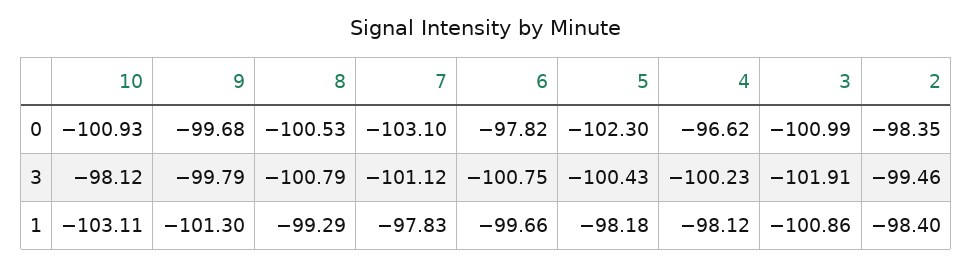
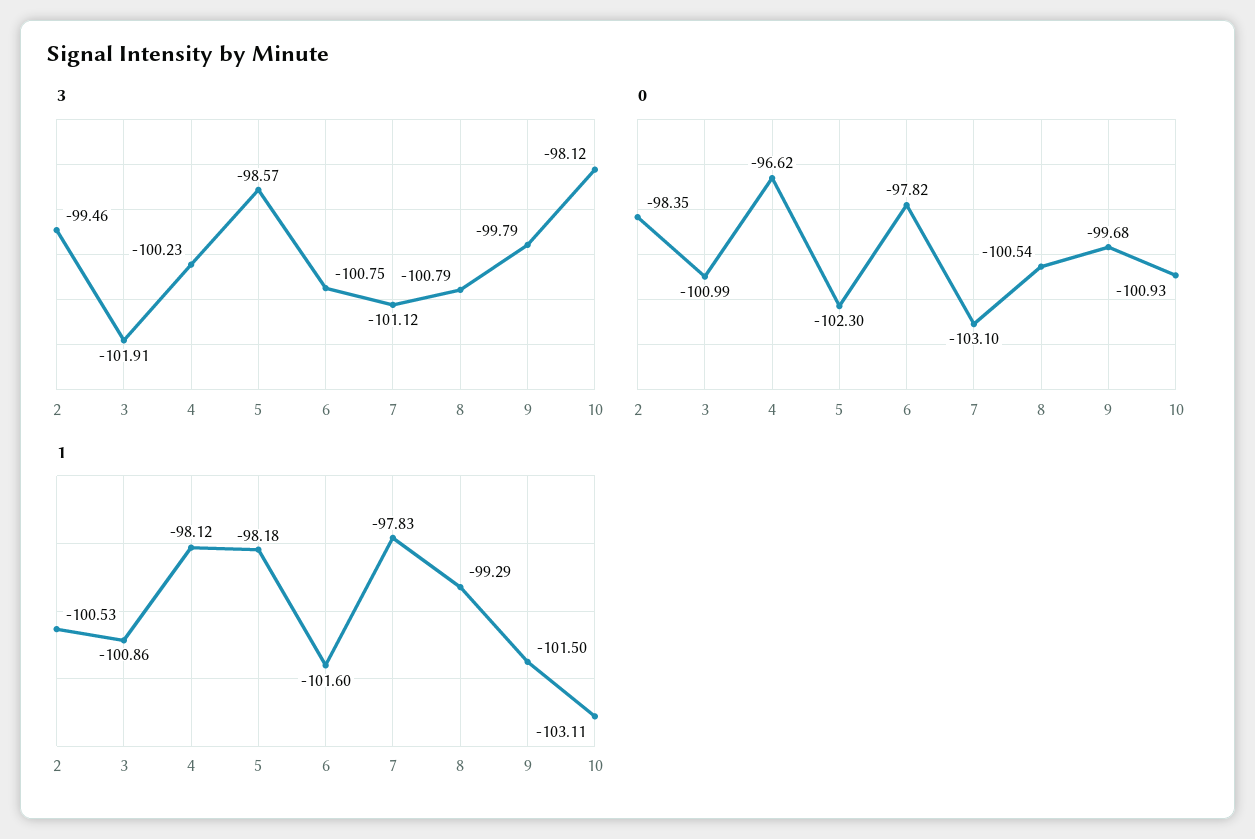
  {
    "0": {
      "10": -100.93,
      "9": -99.68,
-     "8": -100.53,
+     "8": -100.54,
      "7": -103.1,
      "6": -97.82,
      "5": -102.3,
      "4": -96.62,
      "3": -100.99,
      "2": -98.35
    },
    "3": {
      "10": -98.12,
      "9": -99.79,
      "8": -100.79,
      "7": -101.12,
      "6": -100.75,
-     "5": -100.43,
+     "5": -98.57,
      "4": -100.23,
      "3": -101.91,
      "2": -99.46
    },
    "1": {
      "10": -103.11,
-     "9": -101.3,
+     "9": -101.5,
      "8": -99.29,
      "7": -97.83,
-     "6": -99.66,
+     "6": -101.6,
      "5": -98.18,
      "4": -98.12,
      "3": -100.86,
-     "2": -98.4
+     "2": -100.53
    }
  }

